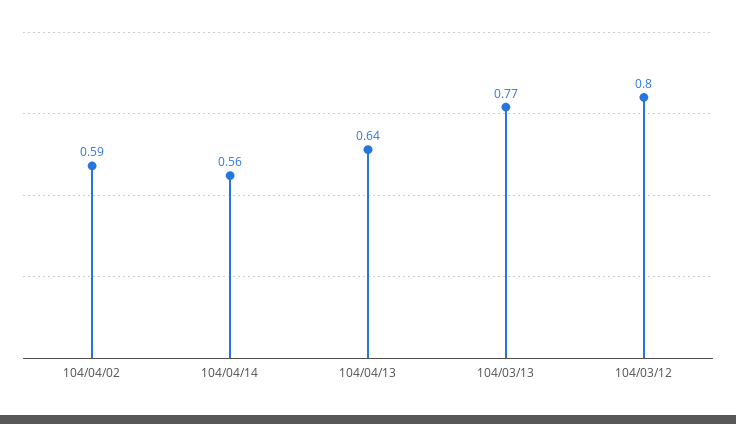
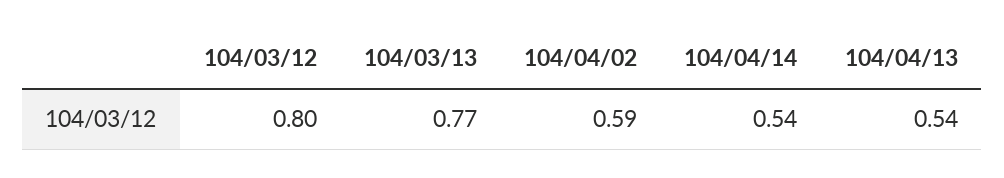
  {
    "104/04/02": 0.59,
-   "104/04/14": 0.56,
+   "104/04/14": 0.54,
-   "104/04/13": 0.64,
+   "104/04/13": 0.54,
    "104/03/13": 0.77,
    "104/03/12": 0.8
  }

